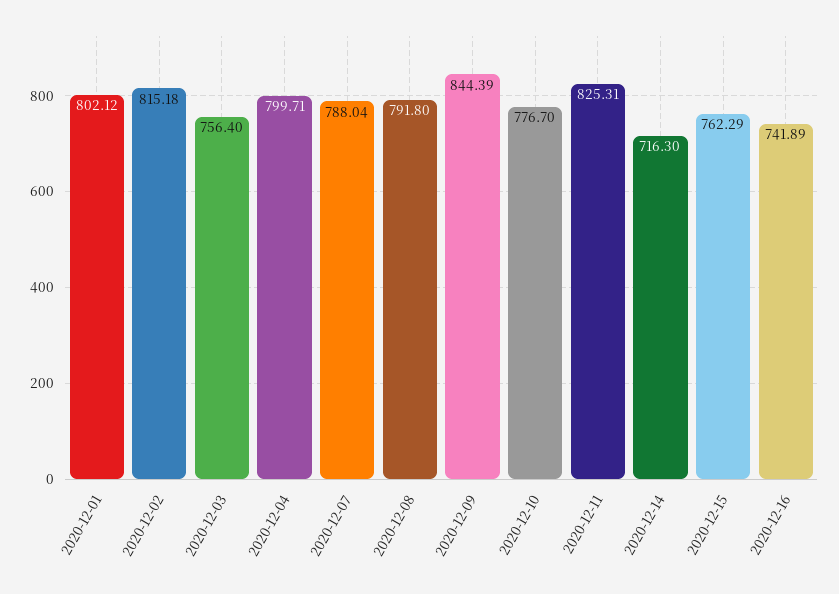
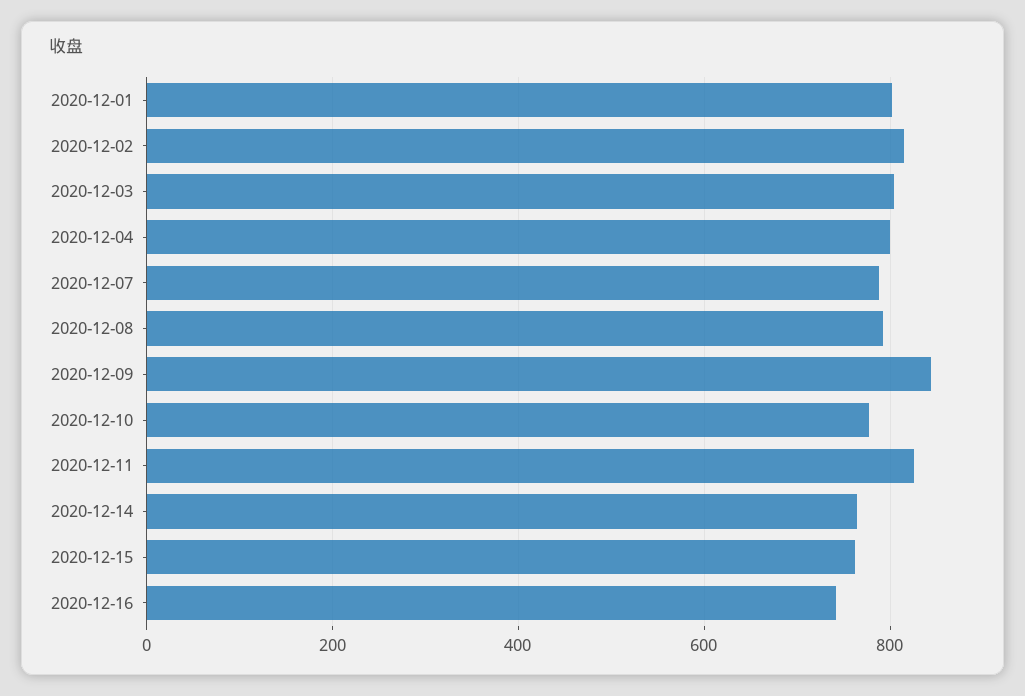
  {
    "2020-12-01": 802.12,
    "2020-12-02": 815.18,
-   "2020-12-03": 756.4,
+   "2020-12-03": 800,
    "2020-12-04": 799.71,
    "2020-12-07": 788.04,
    "2020-12-08": 791.8,
    "2020-12-09": 844.39,
    "2020-12-10": 776.7,
    "2020-12-11": 825.31,
-   "2020-12-14": 716.3,
+   "2020-12-14": 760,
    "2020-12-15": 762.29,
    "2020-12-16": 741.89
  }

